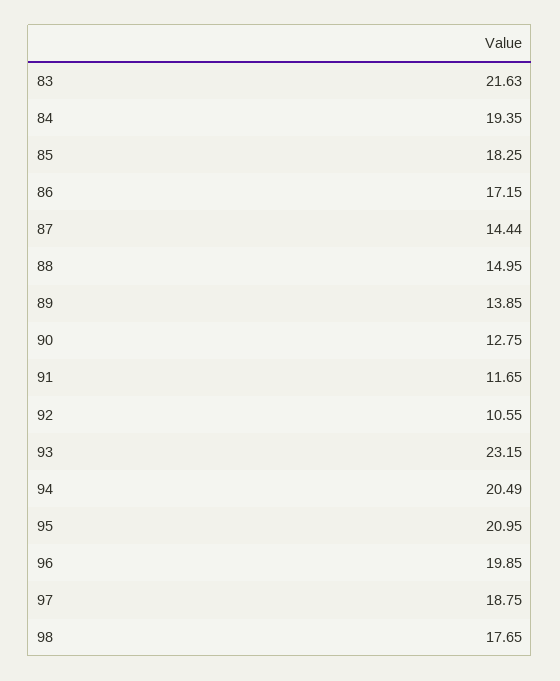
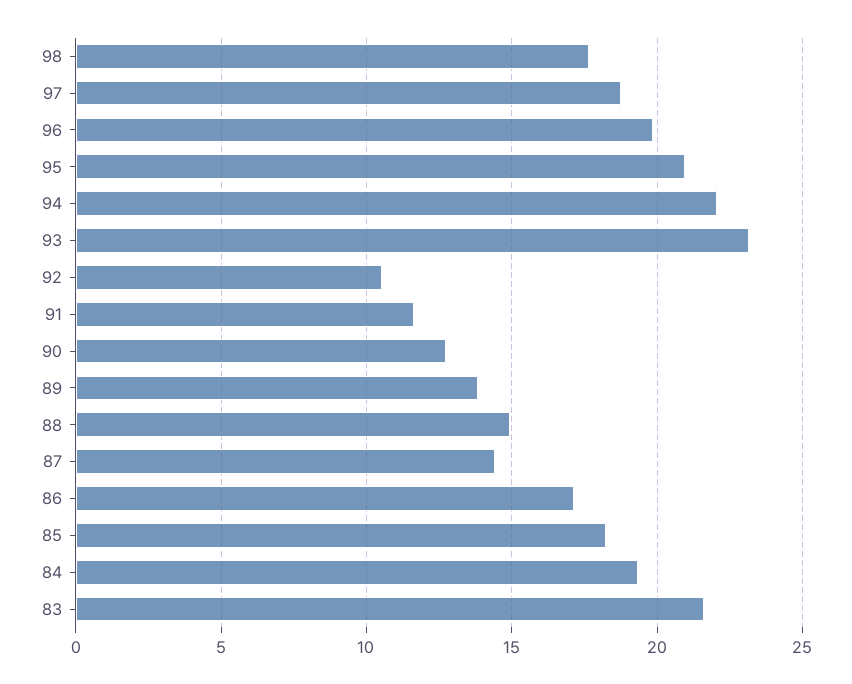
  {
    "83": 21.63,
    "84": 19.35,
    "85": 18.25,
    "86": 17.15,
    "87": 14.44,
    "88": 14.95,
    "89": 13.85,
    "90": 12.75,
    "91": 11.65,
    "92": 10.55,
    "93": 23.15,
-   "94": 20.49,
+   "94": 22,
    "95": 20.95,
    "96": 19.85,
    "97": 18.75,
    "98": 17.65
  }

